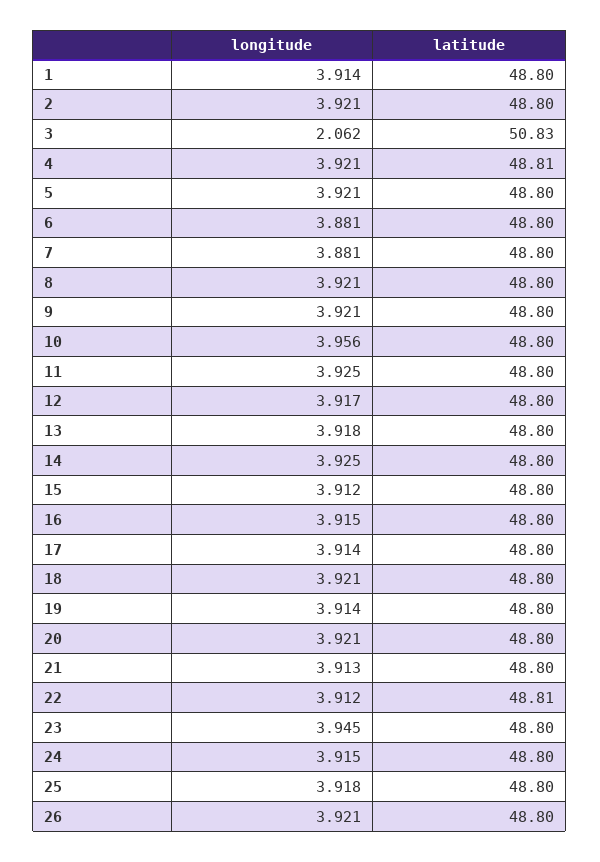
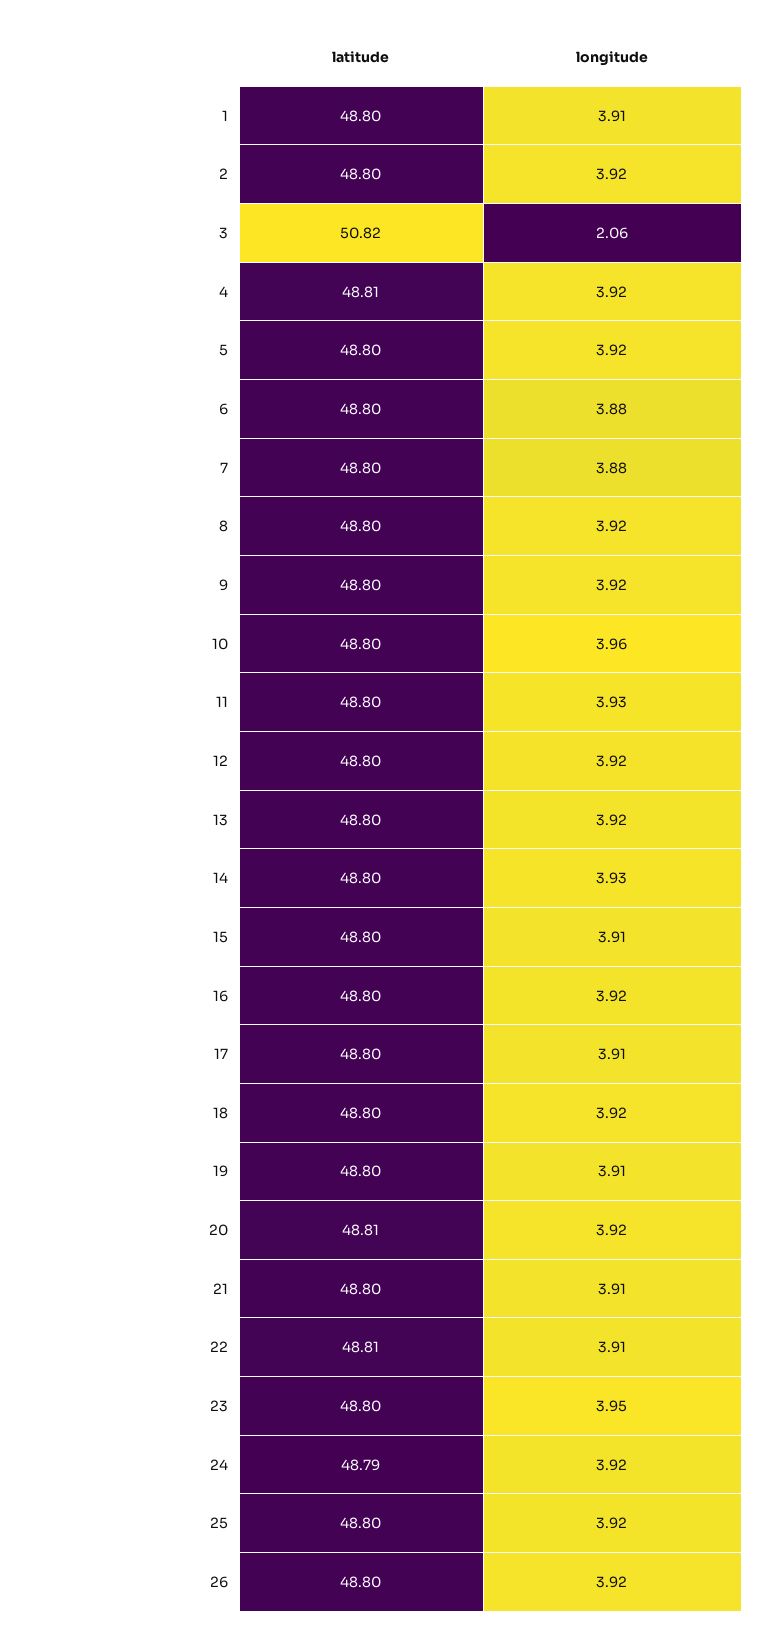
  {
    "longitude": {
      "1": 3.914,
      "2": 3.921,
      "3": 2.062,
      "4": 3.921,
      "5": 3.921,
      "6": 3.881,
      "7": 3.881,
      "8": 3.921,
      "9": 3.921,
      "10": 3.956,
      "11": 3.925,
      "12": 3.917,
      "13": 3.918,
      "14": 3.925,
      "15": 3.912,
      "16": 3.915,
      "17": 3.914,
      "18": 3.921,
      "19": 3.914,
      "20": 3.921,
      "21": 3.913,
      "22": 3.912,
      "23": 3.945,
      "24": 3.915,
      "25": 3.918,
      "26": 3.921
    },
    "latitude": {
      "1": 48.8,
      "2": 48.8,
-     "3": 50.83,
+     "3": 50.82,
      "4": 48.81,
      "5": 48.8,
      "6": 48.8,
      "7": 48.8,
      "8": 48.8,
      "9": 48.8,
      "10": 48.8,
      "11": 48.8,
      "12": 48.8,
      "13": 48.8,
      "14": 48.8,
      "15": 48.8,
      "16": 48.8,
      "17": 48.8,
      "18": 48.8,
      "19": 48.8,
-     "20": 48.8,
+     "20": 48.81,
      "21": 48.8,
      "22": 48.81,
      "23": 48.8,
-     "24": 48.8,
+     "24": 48.79,
      "25": 48.8,
      "26": 48.8
    }
  }

